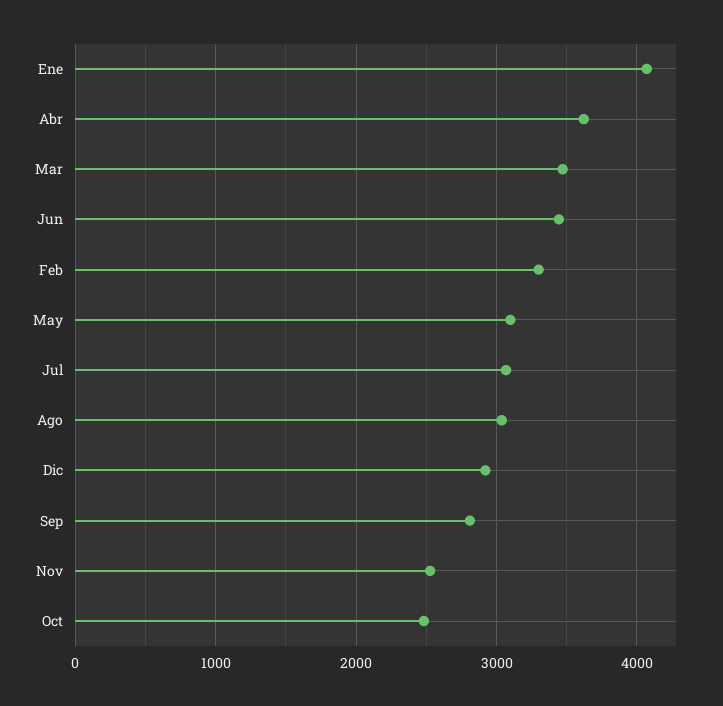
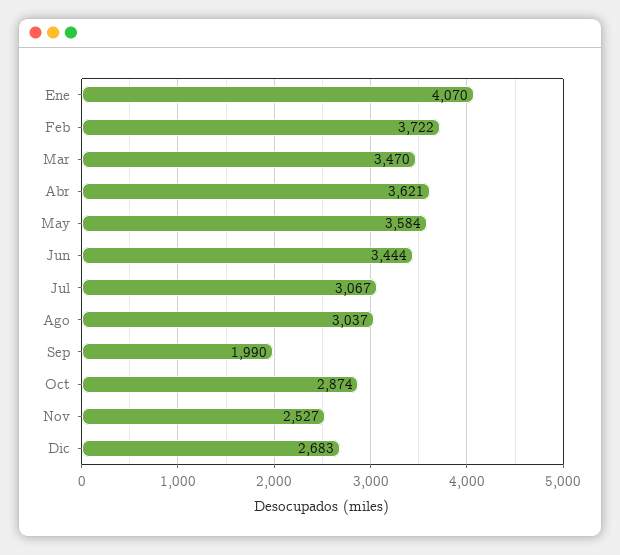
  {
    "Ene": 4070,
    "Abr": 3621,
    "Mar": 3470,
    "Jun": 3444,
-   "Feb": 3300,
+   "Feb": 3722,
-   "May": 3100,
+   "May": 3584,
    "Jul": 3067,
    "Ago": 3037,
-   "Dic": 2900,
+   "Dic": 2683,
-   "Sep": 2800,
+   "Sep": 1990,
    "Nov": 2527,
-   "Oct": 2500
+   "Oct": 2874
  }

